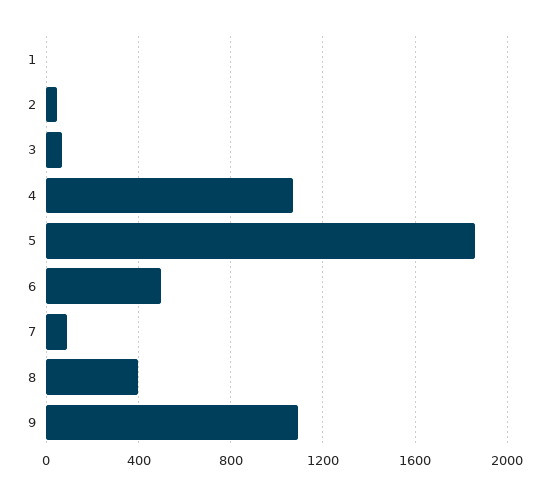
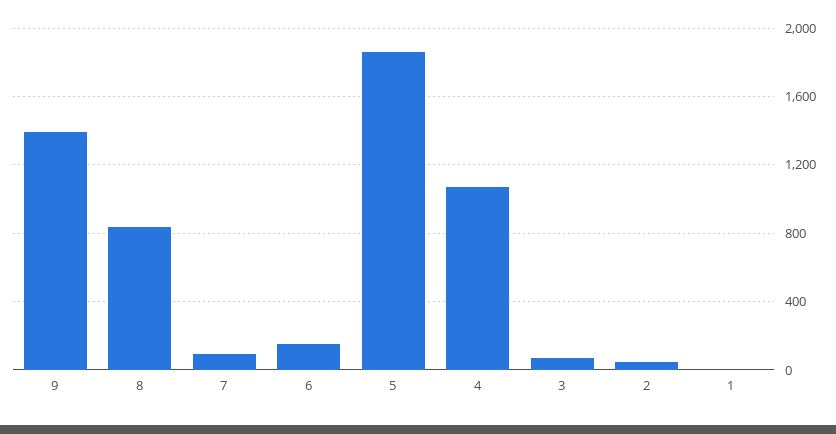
  {
    "1": 0,
    "2": 50,
    "3": 50,
    "4": 1050,
    "5": 1850,
-   "6": 500,
+   "6": 150,
    "7": 100,
-   "8": 400,
+   "8": 850,
-   "9": 1100
+   "9": 1400
  }

